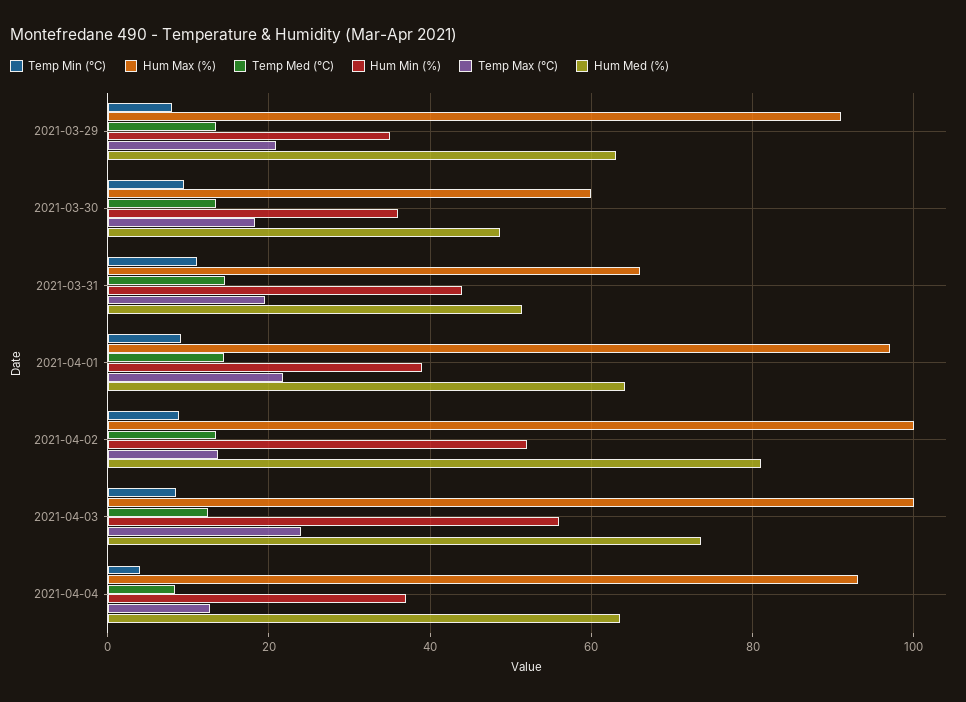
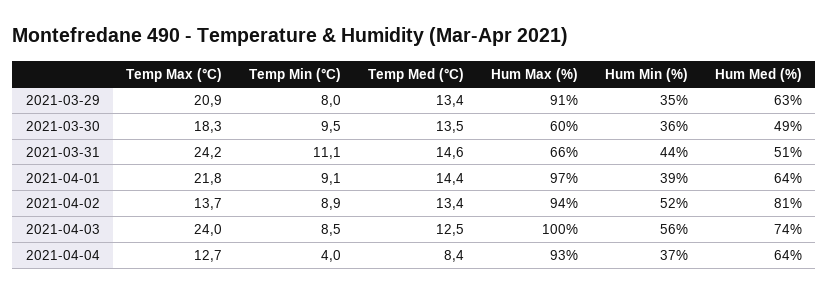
  {
    "Temp Min (°C)": {
      "2021-03-29": 8,
      "2021-03-30": 9.5,
      "2021-03-31": 11.1,
      "2021-04-01": 9.1,
      "2021-04-02": 8.9,
      "2021-04-03": 8.5,
      "2021-04-04": 4
    },
    "Hum Max (%)": {
      "2021-03-29": 91,
      "2021-03-30": 60,
      "2021-03-31": 66,
      "2021-04-01": 97,
-     "2021-04-02": 100,
+     "2021-04-02": 94,
      "2021-04-03": 100,
      "2021-04-04": 93
    },
    "Temp Med (°C)": {
      "2021-03-29": 13.4,
      "2021-03-30": 13.5,
      "2021-03-31": 14.6,
      "2021-04-01": 14.4,
      "2021-04-02": 13.4,
      "2021-04-03": 12.5,
      "2021-04-04": 8.4
    },
    "Hum Min (%)": {
      "2021-03-29": 35,
      "2021-03-30": 36,
      "2021-03-31": 44,
      "2021-04-01": 39,
      "2021-04-02": 52,
      "2021-04-03": 56,
      "2021-04-04": 37
    },
    "Temp Max (°C)": {
      "2021-03-29": 20.9,
      "2021-03-30": 18.3,
-     "2021-03-31": 20,
+     "2021-03-31": 24.2,
      "2021-04-01": 21.8,
      "2021-04-02": 13.7,
      "2021-04-03": 24,
      "2021-04-04": 12.7
    },
    "Hum Med (%)": {
      "2021-03-29": 63,
      "2021-03-30": 49,
      "2021-03-31": 51,
      "2021-04-01": 64,
      "2021-04-02": 81,
      "2021-04-03": 74,
      "2021-04-04": 64
    }
  }

